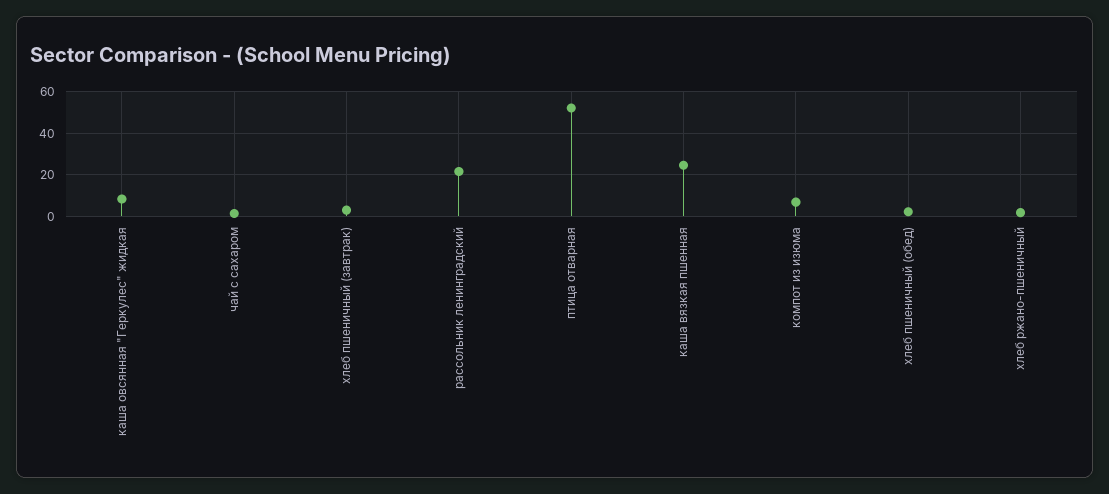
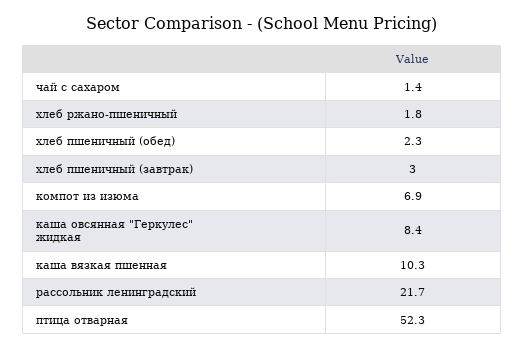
  {
    "каша овсянная \"Геркулес\" жидкая": 8.4,
    "чай с сахаром": 1.4,
    "хлеб пшеничный (завтрак)": 3,
    "рассольник ленинградский": 21.7,
    "птица отварная": 52.3,
-   "каша вязкая пшенная": 25,
+   "каша вязкая пшенная": 10.3,
    "компот из изюма": 6.9,
    "хлеб пшеничный (обед)": 2.3,
    "хлеб ржано-пшеничный": 1.8
  }

